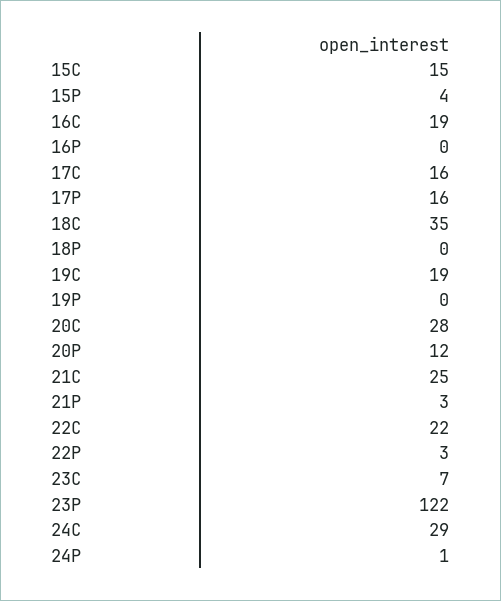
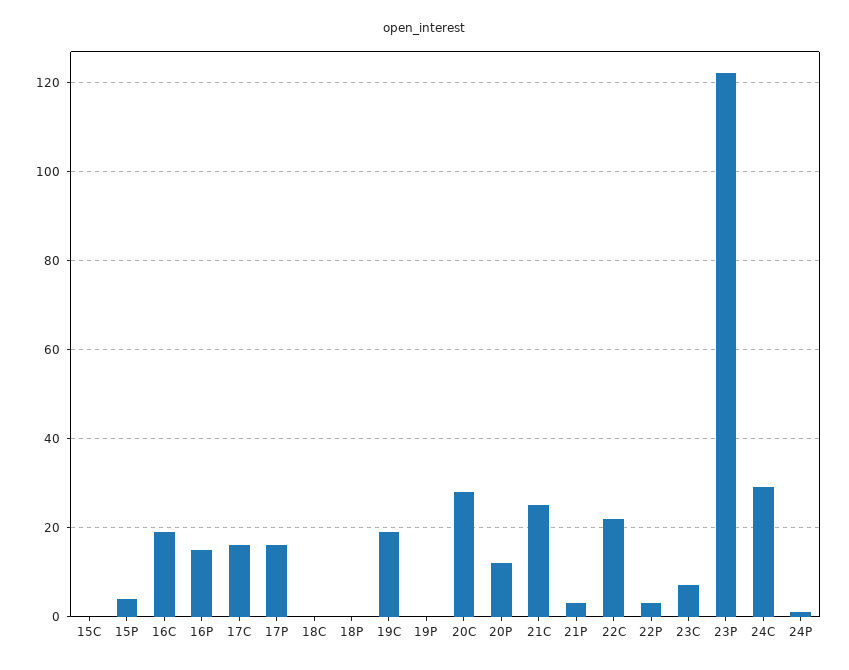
  {
-   "15C": 15,
+   "15C": 0,
    "15P": 4,
    "16C": 19,
-   "16P": 0,
+   "16P": 15,
    "17C": 16,
    "17P": 16,
-   "18C": 35,
+   "18C": 0,
    "18P": 0,
    "19C": 19,
    "19P": 0,
    "20C": 28,
    "20P": 12,
    "21C": 25,
    "21P": 3,
    "22C": 22,
    "22P": 3,
    "23C": 7,
    "23P": 122,
    "24C": 29,
    "24P": 1
  }

